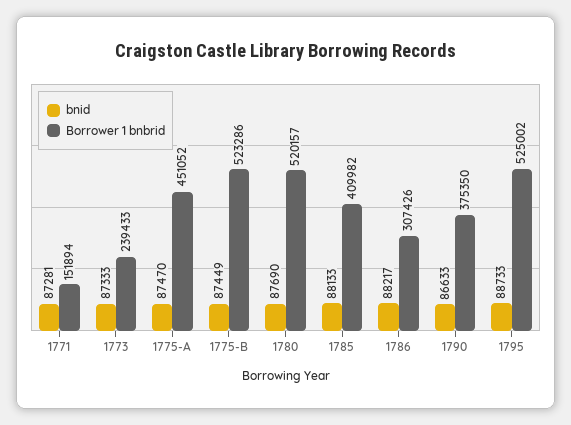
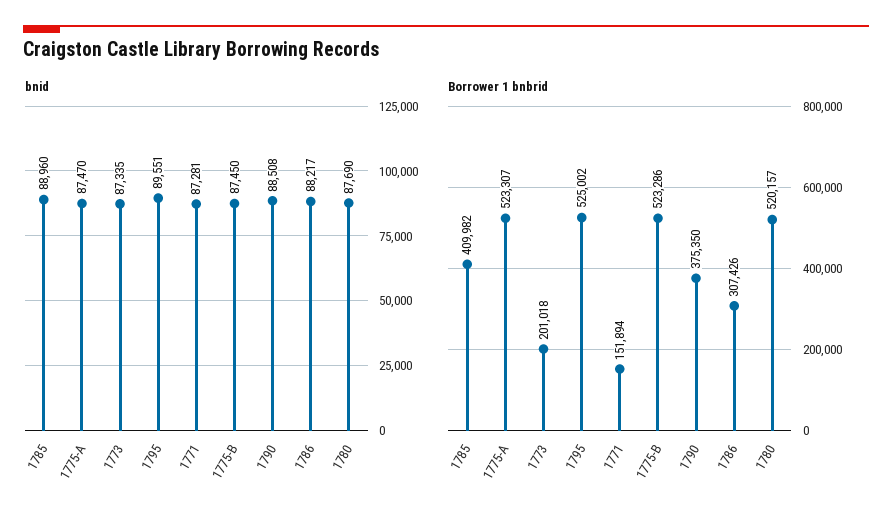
  {
    "bnid": {
      "1771": 87281,
-     "1773": 87333,
+     "1773": 87335,
      "1775-A": 87470,
-     "1775-B": 87449,
+     "1775-B": 87450,
      "1780": 87690,
-     "1785": 88133,
+     "1785": 88960,
      "1786": 88217,
-     "1790": 86633,
+     "1790": 88508,
-     "1795": 88733
+     "1795": 89551
    },
    "Borrower 1 bnbrid": {
      "1771": 151894,
-     "1773": 239433,
+     "1773": 201018,
-     "1775-A": 451052,
+     "1775-A": 523307,
      "1775-B": 523286,
      "1780": 520157,
      "1785": 409982,
      "1786": 307426,
      "1790": 375350,
      "1795": 525002
    }
  }

